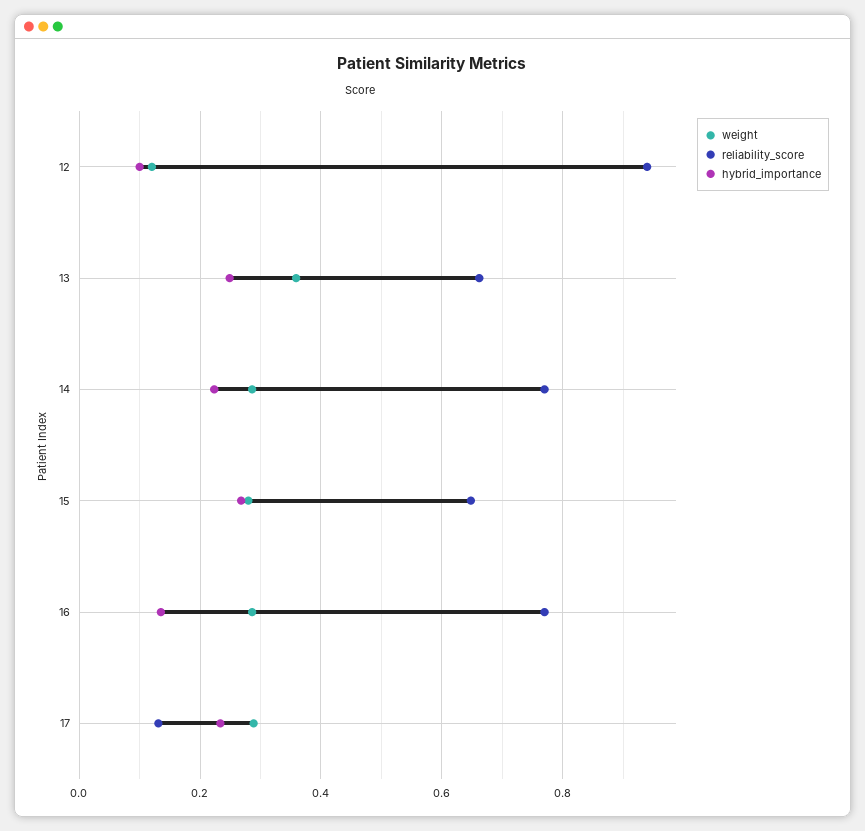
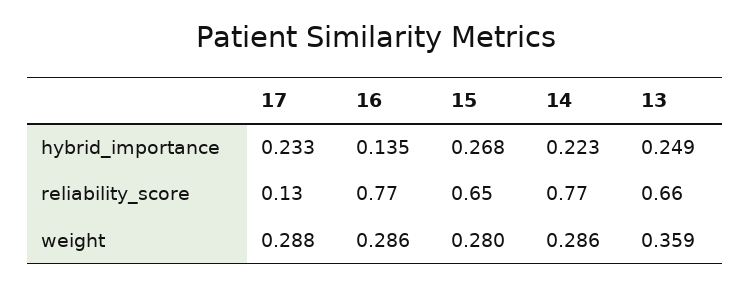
  {
    "weight": {
-     "12": 0.12,
      "13": 0.359,
      "14": 0.286,
      "15": 0.28,
      "16": 0.286,
      "17": 0.288
    },
    "reliability_score": {
-     "12": 0.94,
      "13": 0.66,
      "14": 0.77,
      "15": 0.65,
      "16": 0.77,
      "17": 0.13
    },
    "hybrid_importance": {
-     "12": 0.1,
      "13": 0.249,
      "14": 0.223,
      "15": 0.268,
      "16": 0.135,
      "17": 0.233
    }
  }

